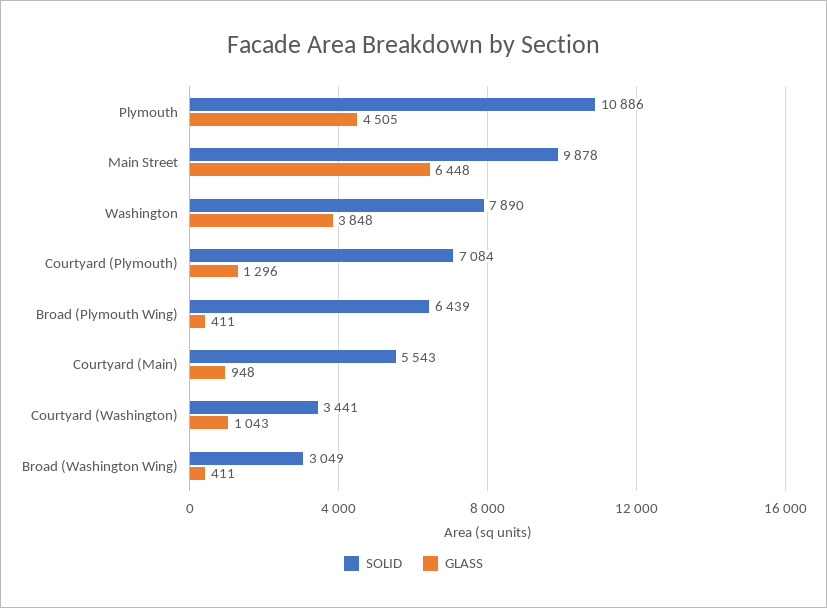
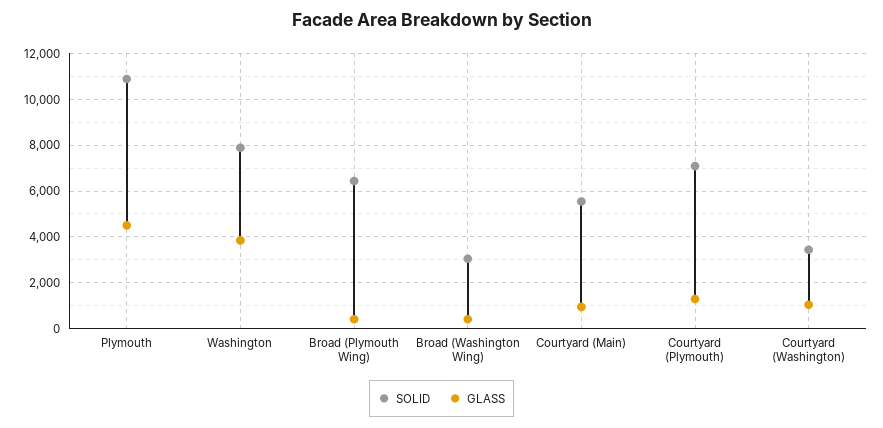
  {
    "SOLID": {
      "Plymouth": 10886,
-     "Main Street": 9878,
      "Washington": 7890,
      "Courtyard (Plymouth)": 7084,
      "Broad (Plymouth Wing)": 6439,
      "Courtyard (Main)": 5543,
      "Courtyard (Washington)": 3441,
      "Broad (Washington Wing)": 3049
    },
    "GLASS": {
      "Plymouth": 4505,
-     "Main Street": 6448,
      "Washington": 3848,
      "Courtyard (Plymouth)": 1296,
      "Broad (Plymouth Wing)": 411,
      "Courtyard (Main)": 948,
      "Courtyard (Washington)": 1043,
      "Broad (Washington Wing)": 411
    }
  }

